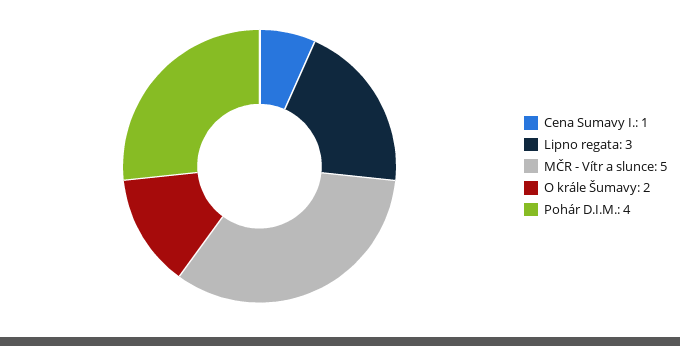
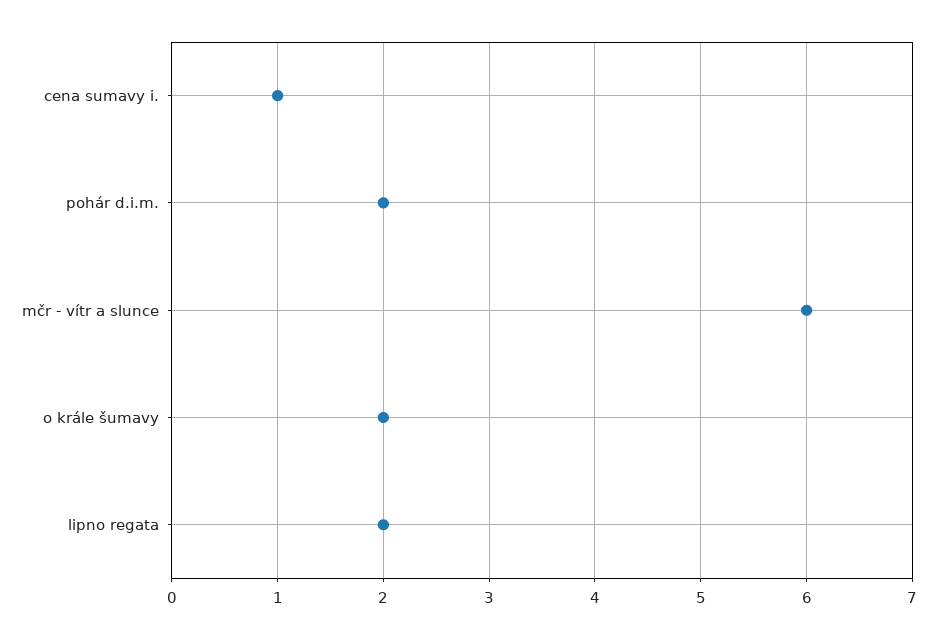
  {
    "Cena Sumavy I.": 1,
-   "Lipno regata": 3,
+   "Lipno regata": 2,
-   "MČR - Vítr a slunce": 5,
+   "MČR - Vítr a slunce": 6,
    "O krále Šumavy": 2,
-   "Pohár D.I.M.": 4
+   "Pohár D.I.M.": 2
  }

